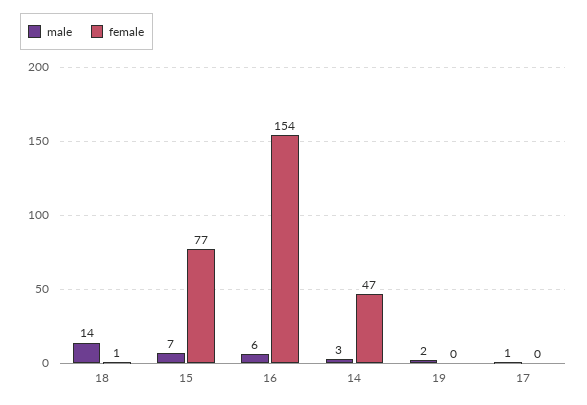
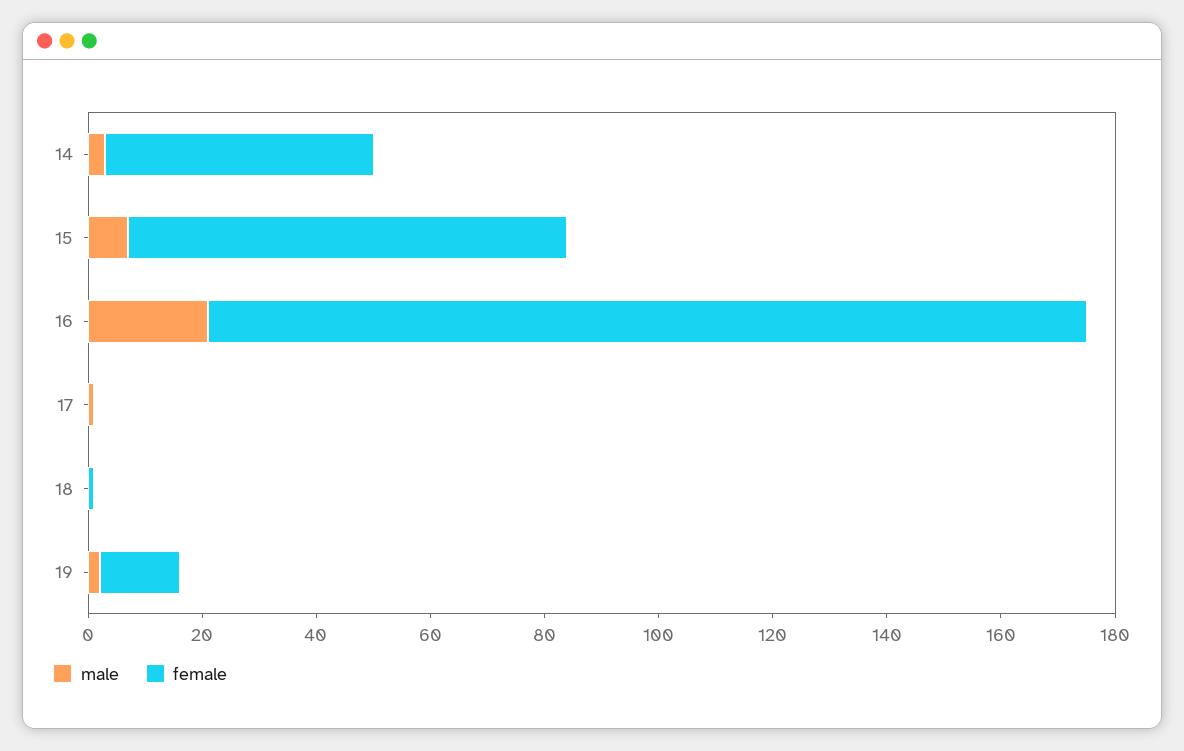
  {
    "male": {
-     "18": 14,
+     "18": 0,
      "15": 7,
-     "16": 6,
+     "16": 20,
      "14": 3,
      "19": 2,
      "17": 1
    },
    "female": {
      "18": 1,
      "15": 77,
      "16": 154,
      "14": 47,
-     "19": 0,
+     "19": 15,
      "17": 0
    }
  }

